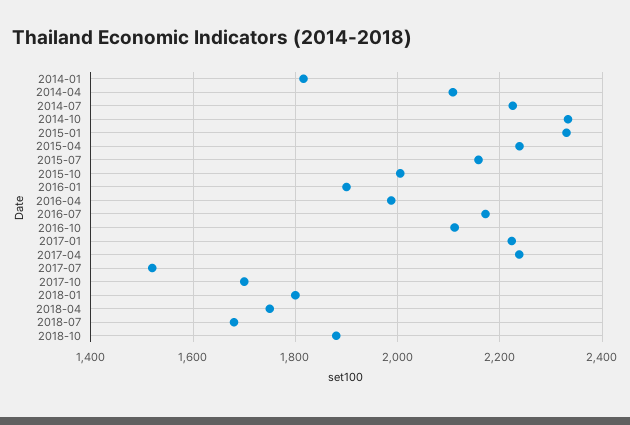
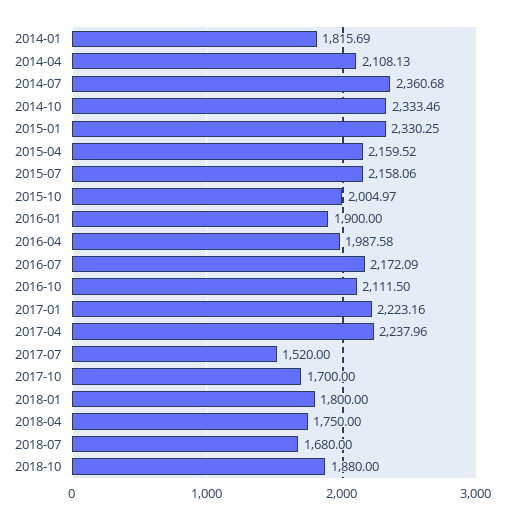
  {
    "2014-01": 1815.69,
    "2014-04": 2108.13,
-   "2014-07": 2220,
+   "2014-07": 2360.68,
    "2014-10": 2333.46,
    "2015-01": 2330.25,
-   "2015-04": 2240,
+   "2015-04": 2159.52,
    "2015-07": 2158.06,
    "2015-10": 2004.97,
    "2016-01": 1900,
    "2016-04": 1987.58,
    "2016-07": 2172.09,
    "2016-10": 2111.5,
    "2017-01": 2223.16,
    "2017-04": 2237.96,
    "2017-07": 1520,
    "2017-10": 1700,
    "2018-01": 1800,
    "2018-04": 1750,
    "2018-07": 1680,
    "2018-10": 1880
  }

